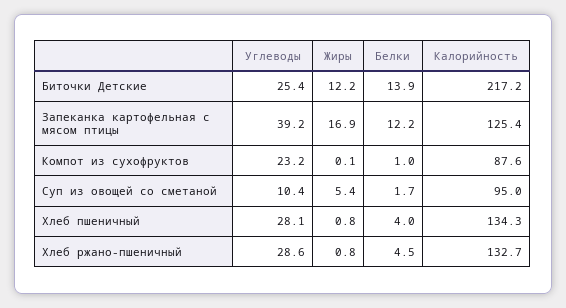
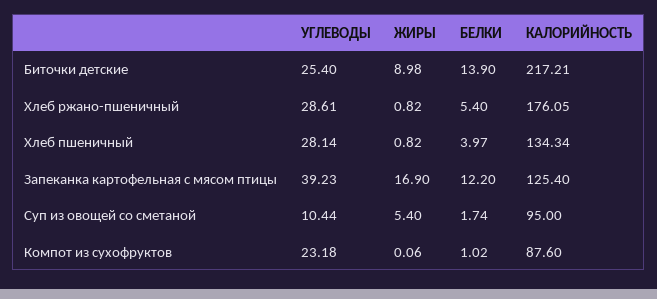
  {
    "Углеводы": {
      "Биточки Детские": 25.4,
      "Запеканка картофельная с мясом птицы": 39.23,
      "Компот из сухофруктов": 23.18,
      "Суп из овощей со сметаной": 10.44,
      "Хлеб пшеничный": 28.14,
      "Хлеб ржано-пшеничный": 28.61
    },
    "Жиры": {
-     "Биточки Детские": 12.2,
+     "Биточки Детские": 8.98,
      "Запеканка картофельная с мясом птицы": 16.9,
      "Компот из сухофруктов": 0.06,
      "Суп из овощей со сметаной": 5.4,
      "Хлеб пшеничный": 0.82,
      "Хлеб ржано-пшеничный": 0.82
    },
    "Белки": {
      "Биточки Детские": 13.9,
      "Запеканка картофельная с мясом птицы": 12.2,
      "Компот из сухофруктов": 1.02,
      "Суп из овощей со сметаной": 1.74,
      "Хлеб пшеничный": 3.97,
-     "Хлеб ржано-пшеничный": 4.5
+     "Хлеб ржано-пшеничный": 5.4
    },
    "Калорийность": {
      "Биточки Детские": 217.21,
      "Запеканка картофельная с мясом птицы": 125.4,
      "Компот из сухофруктов": 87.6,
      "Суп из овощей со сметаной": 95,
      "Хлеб пшеничный": 134.34,
-     "Хлеб ржано-пшеничный": 132.7
+     "Хлеб ржано-пшеничный": 176.05
    }
  }

